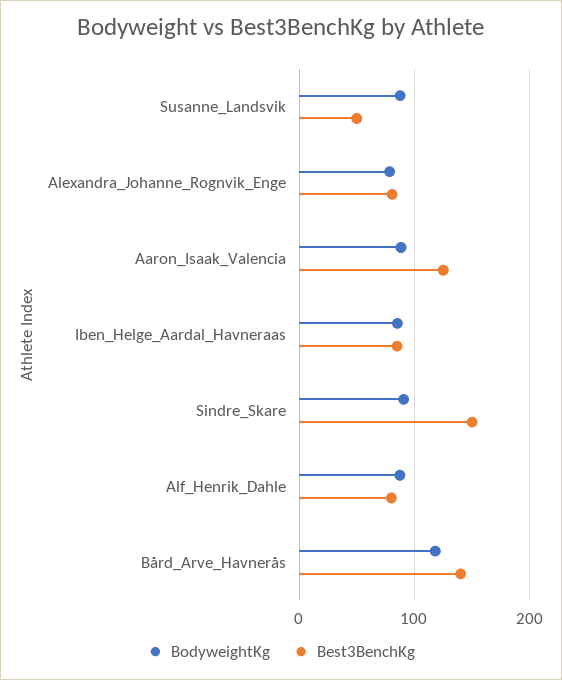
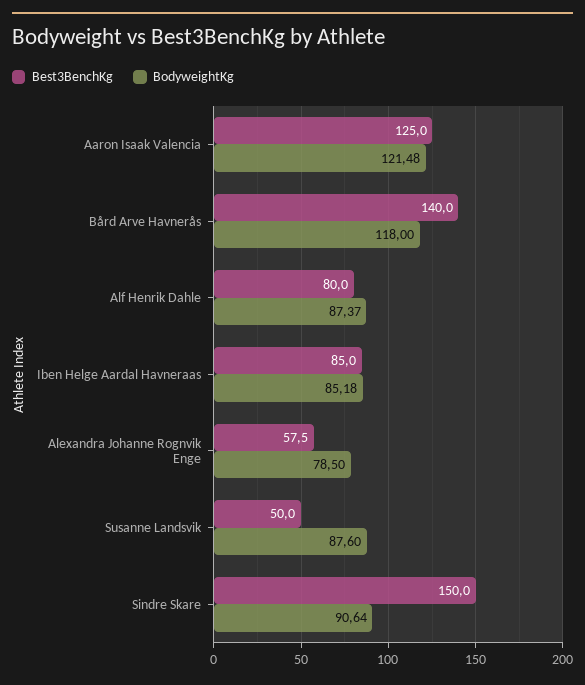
  {
    "BodyweightKg": {
      "Susanne_Landsvik": 87.6,
      "Alexandra_Johanne_Rognvik_Enge": 78.5,
-     "Aaron_Isaak_Valencia": 90,
+     "Aaron_Isaak_Valencia": 121.48,
      "Iben_Helge_Aardal_Havneraas": 85.18,
      "Sindre_Skare": 90.64,
      "Alf_Henrik_Dahle": 87.37,
      "Bård_Arve_Havnerås": 118
    },
    "Best3BenchKg": {
      "Susanne_Landsvik": 50,
-     "Alexandra_Johanne_Rognvik_Enge": 80,
+     "Alexandra_Johanne_Rognvik_Enge": 57.5,
      "Aaron_Isaak_Valencia": 125,
      "Iben_Helge_Aardal_Havneraas": 85,
      "Sindre_Skare": 150,
      "Alf_Henrik_Dahle": 80,
      "Bård_Arve_Havnerås": 140
    }
  }

